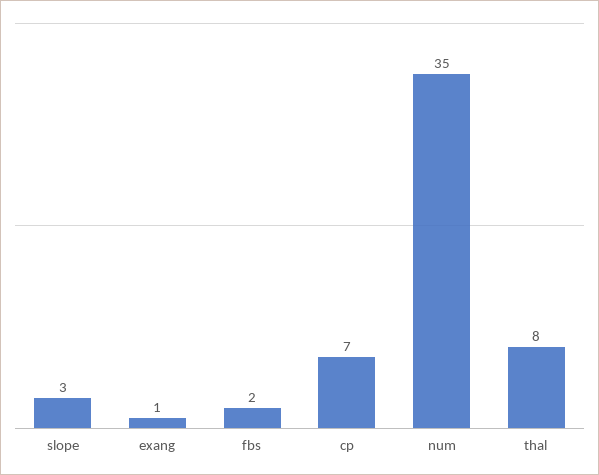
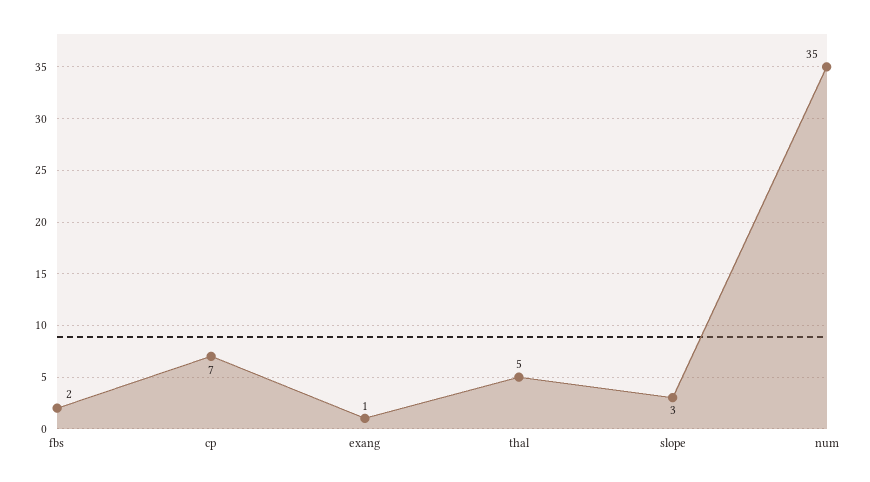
  {
    "slope": 3,
    "exang": 1,
    "fbs": 2,
    "cp": 7,
    "num": 35,
-   "thal": 8
+   "thal": 5
  }

